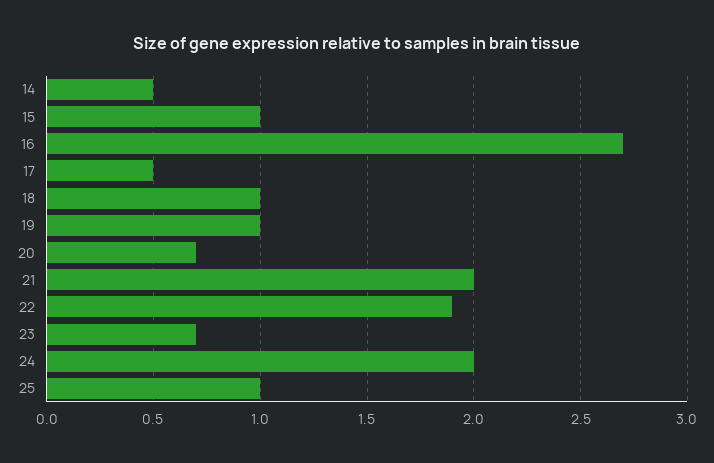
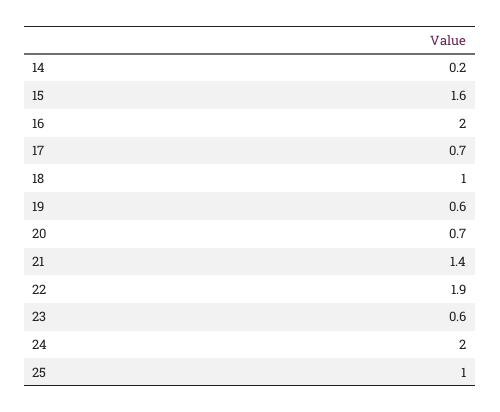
  {
-   "14": 0.5,
+   "14": 0.2,
-   "15": 1,
+   "15": 1.6,
-   "16": 2.7,
+   "16": 2,
-   "17": 0.5,
+   "17": 0.7,
    "18": 1,
-   "19": 1,
+   "19": 0.6,
    "20": 0.7,
-   "21": 2,
+   "21": 1.4,
    "22": 1.9,
-   "23": 0.7,
+   "23": 0.6,
    "24": 2,
    "25": 1
  }

